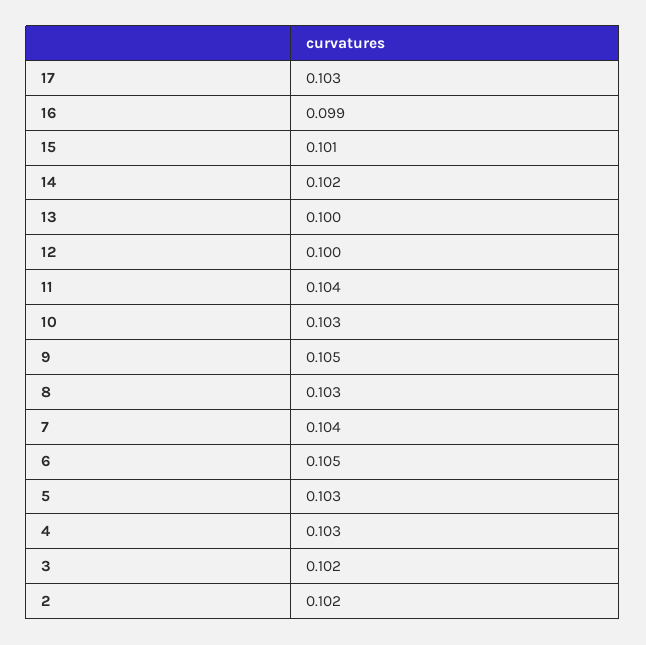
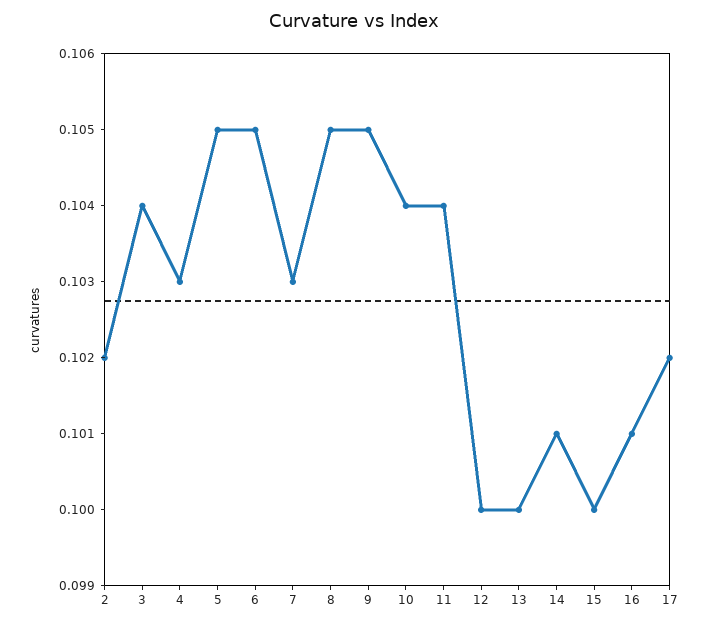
  {
-   "17": 0.103,
+   "17": 0.102,
-   "16": 0.099,
+   "16": 0.101,
-   "15": 0.101,
+   "15": 0.1,
-   "14": 0.102,
+   "14": 0.101,
    "13": 0.1,
    "12": 0.1,
    "11": 0.104,
-   "10": 0.103,
+   "10": 0.104,
    "9": 0.105,
-   "8": 0.103,
+   "8": 0.105,
-   "7": 0.104,
+   "7": 0.103,
    "6": 0.105,
-   "5": 0.103,
+   "5": 0.105,
    "4": 0.103,
-   "3": 0.102,
+   "3": 0.104,
    "2": 0.102
  }

